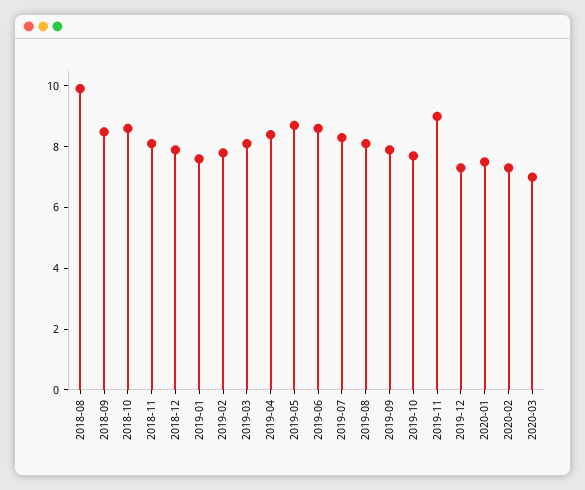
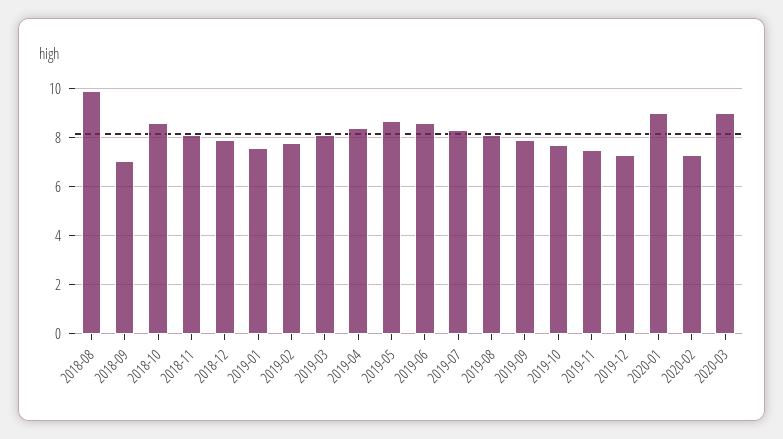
  {
    "2018-08": 10,
-   "2018-09": 8.5,
+   "2018-09": 7,
    "2018-10": 8.5,
    "2018-11": 8,
    "2018-12": 8,
    "2019-01": 7.5,
    "2019-02": 7.75,
    "2019-03": 8,
    "2019-04": 8.5,
    "2019-05": 8.75,
    "2019-06": 8.5,
    "2019-07": 8.25,
    "2019-08": 8,
    "2019-09": 8,
    "2019-10": 7.75,
-   "2019-11": 9,
+   "2019-11": 7.5,
    "2019-12": 7.25,
-   "2020-01": 7.5,
+   "2020-01": 9,
    "2020-02": 7.25,
-   "2020-03": 7
+   "2020-03": 9
  }

